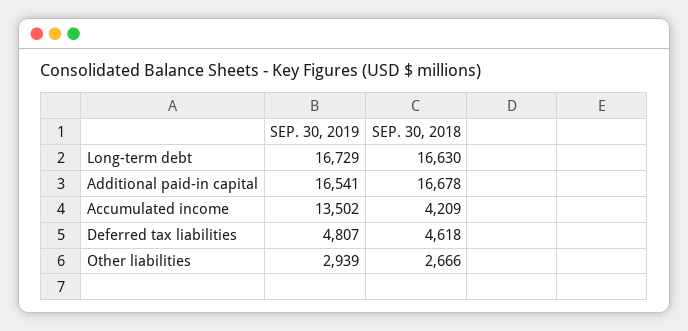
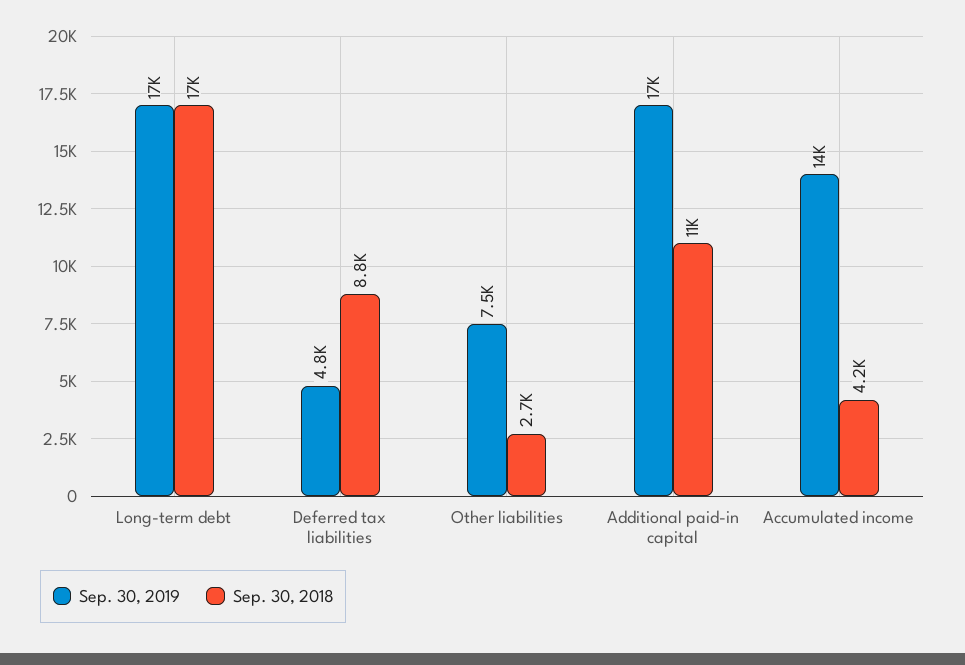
  {
    "SEP. 30, 2019": {
      "Long-term debt": 16729,
      "Additional paid-in capital": 16541,
      "Accumulated income": 13502,
      "Deferred tax liabilities": 4807,
-     "Other liabilities": 2939
+     "Other liabilities": 7500
    },
    "SEP. 30, 2018": {
      "Long-term debt": 16630,
-     "Additional paid-in capital": 16678,
+     "Additional paid-in capital": 11000,
      "Accumulated income": 4209,
-     "Deferred tax liabilities": 4618,
+     "Deferred tax liabilities": 8800,
      "Other liabilities": 2666
    }
  }

